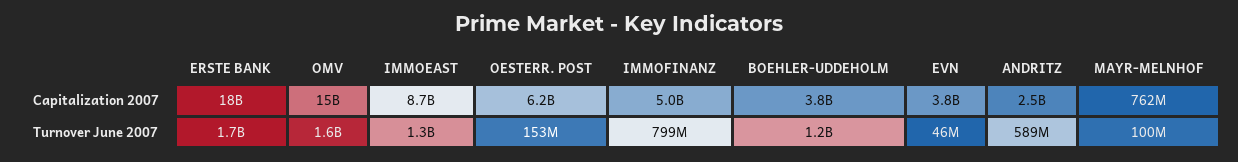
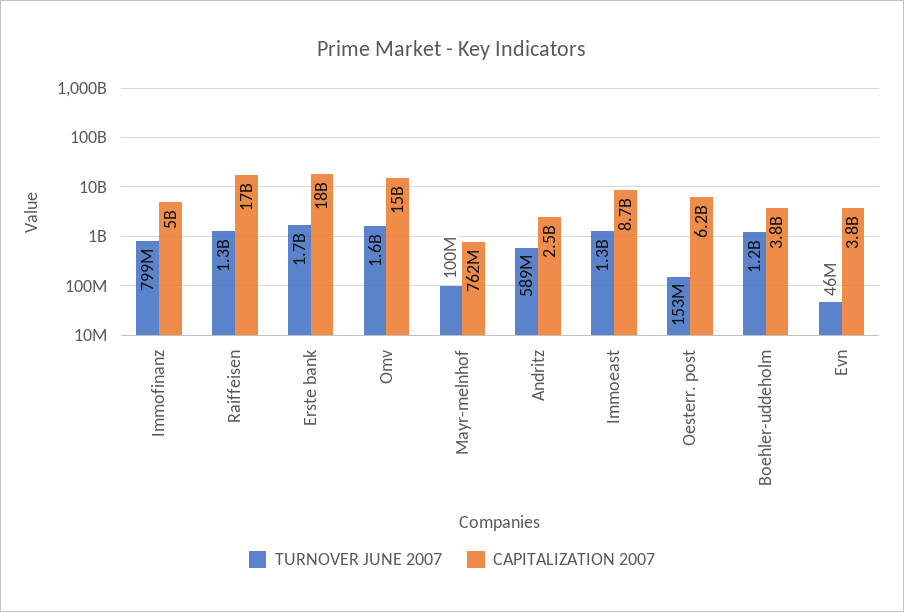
  {
    "Capitalization 2007": {
      "ERSTE BANK": 18000000000,
      "OMV": 15000000000,
      "IMMOEAST": 8700000000,
      "OESTERR. POST": 6200000000,
      "IMMOFINANZ": 5000000000,
      "BOEHLER-UDDEHOLM": 3800000000,
      "EVN": 3800000000,
      "ANDRITZ": 2500000000,
-     "MAYR-MELNHOF": 762000000
+     "MAYR-MELNHOF": 762000000,
+     "Raiffeisen": 17000000000
    },
    "Turnover June 2007": {
      "ERSTE BANK": 1700000000,
      "OMV": 1600000000,
      "IMMOEAST": 1300000000,
      "OESTERR. POST": 153000000,
      "IMMOFINANZ": 799000000,
      "BOEHLER-UDDEHOLM": 1200000000,
      "EVN": 46000000,
      "ANDRITZ": 589000000,
-     "MAYR-MELNHOF": 100000000
+     "MAYR-MELNHOF": 100000000,
+     "Raiffeisen": 1300000000
    }
  }

